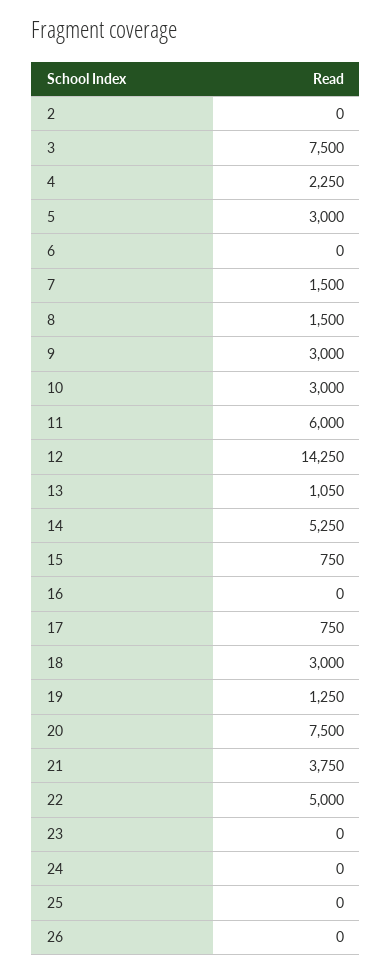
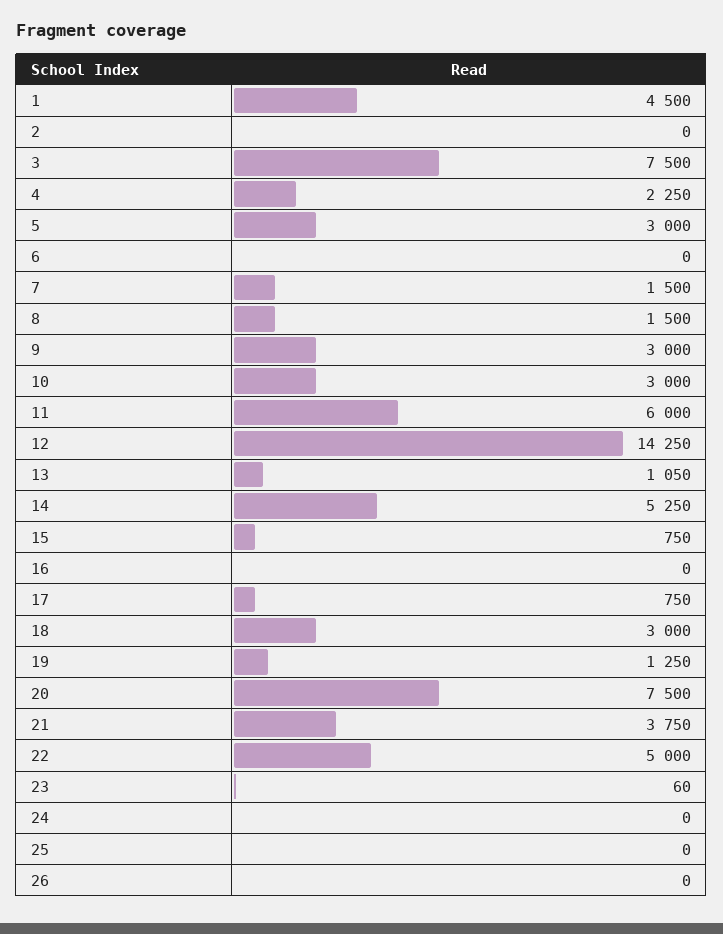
  {
    "2": 0,
    "3": 7500,
    "4": 2250,
    "5": 3000,
    "6": 0,
    "7": 1500,
    "8": 1500,
    "9": 3000,
    "10": 3000,
    "11": 6000,
    "12": 14250,
    "13": 1050,
    "14": 5250,
    "15": 750,
    "16": 0,
    "17": 750,
    "18": 3000,
    "19": 1250,
    "20": 7500,
    "21": 3750,
    "22": 5000,
-   "23": 0,
+   "23": 60,
    "24": 0,
    "25": 0,
-   "26": 0
+   "26": 0,
+   "1": 4500
  }

